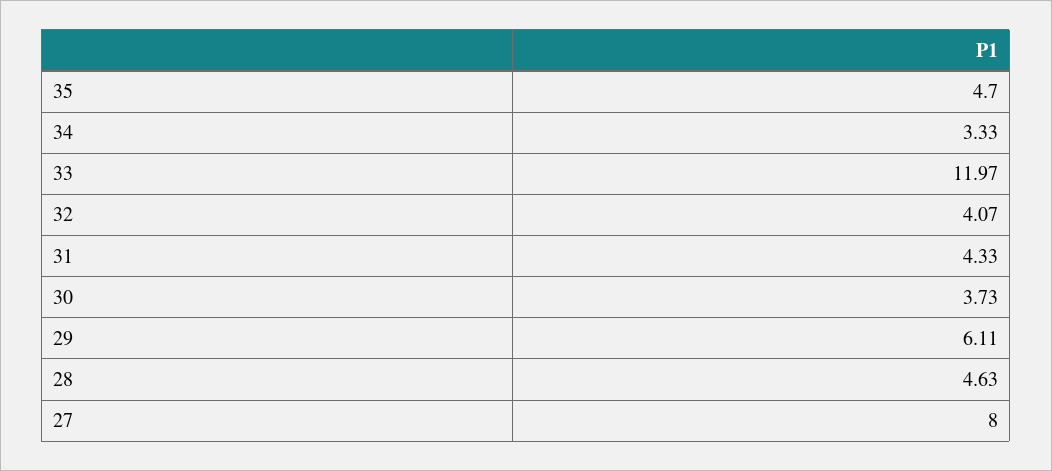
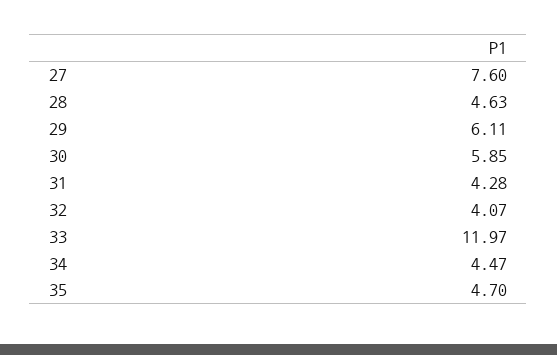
  {
    "35": 4.7,
-   "34": 3.33,
+   "34": 4.47,
    "33": 11.97,
    "32": 4.07,
-   "31": 4.33,
+   "31": 4.28,
-   "30": 3.73,
+   "30": 5.85,
    "29": 6.11,
    "28": 4.63,
-   "27": 8
+   "27": 7.6
  }

